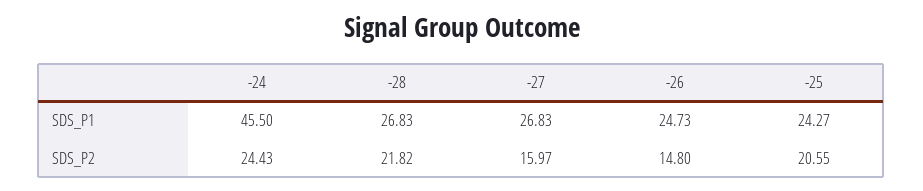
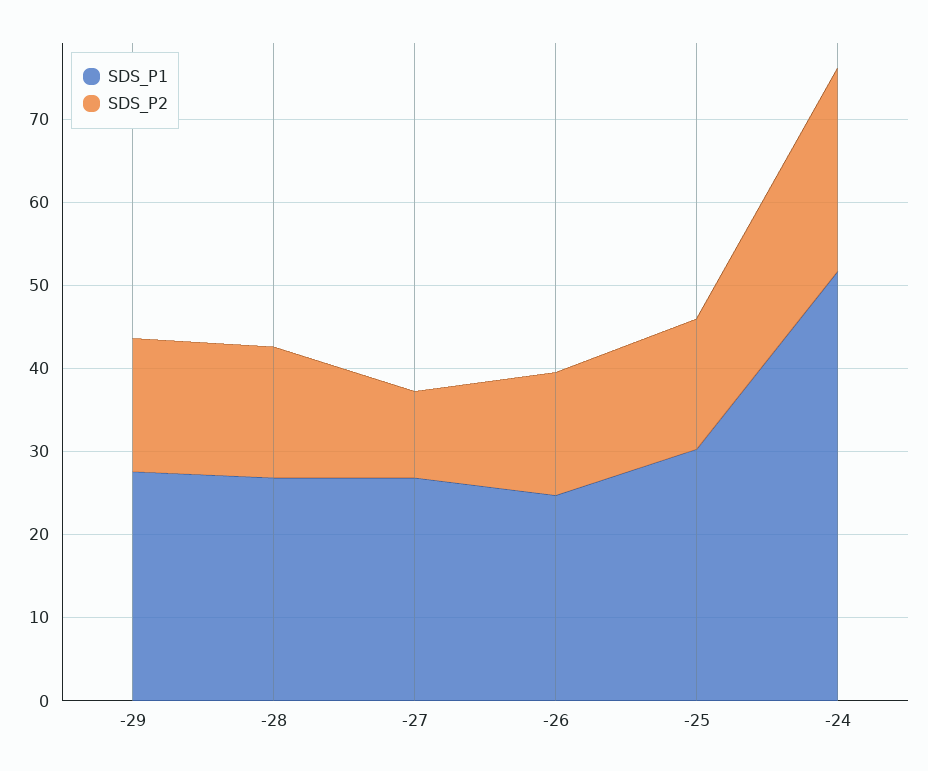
  {
    "SDS_P1": {
-     "-24": 45.5,
+     "-24": 52,
      "-28": 26.83,
      "-27": 26.83,
      "-26": 24.73,
-     "-25": 24.27
+     "-25": 30,
+     "-29": 28
    },
    "SDS_P2": {
      "-24": 24.43,
-     "-28": 21.82,
+     "-28": 16,
-     "-27": 15.97,
+     "-27": 10,
      "-26": 14.8,
-     "-25": 20.55
+     "-25": 16,
+     "-29": 16
    }
  }

